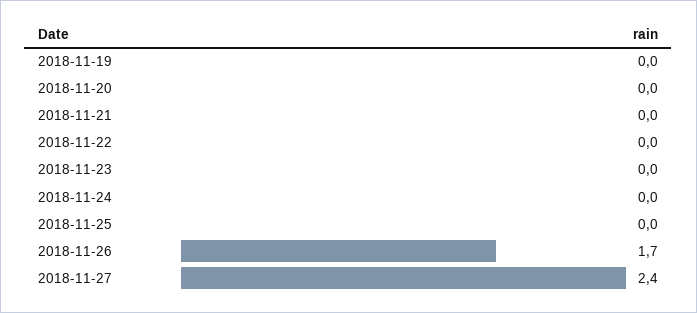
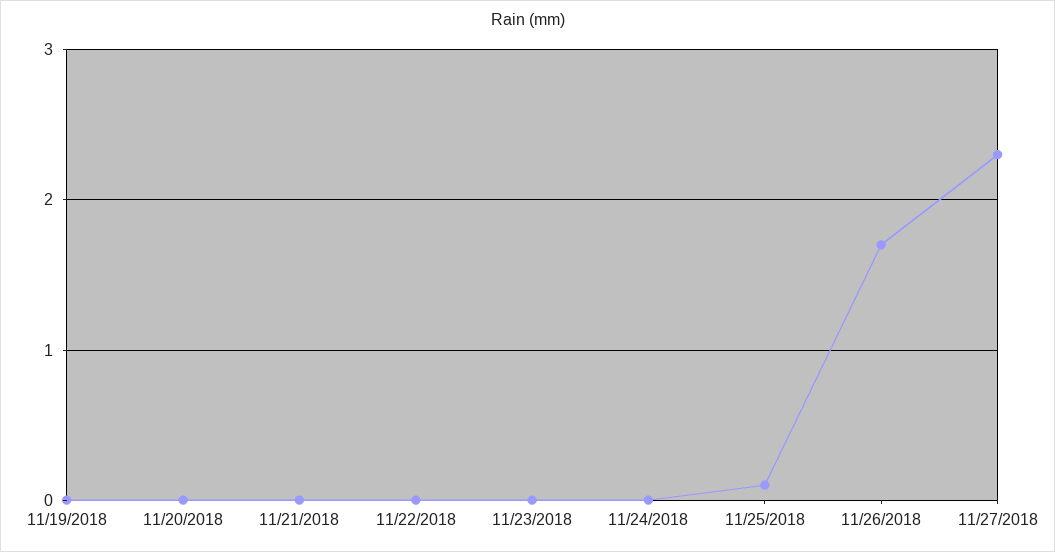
  {
    "2018-11-19": 0,
    "2018-11-20": 0,
    "2018-11-21": 0,
    "2018-11-22": 0,
    "2018-11-23": 0,
    "2018-11-24": 0,
-   "2018-11-25": 0,
+   "2018-11-25": 0.1,
    "2018-11-26": 1.7,
-   "2018-11-27": 2.4
+   "2018-11-27": 2.3
  }

